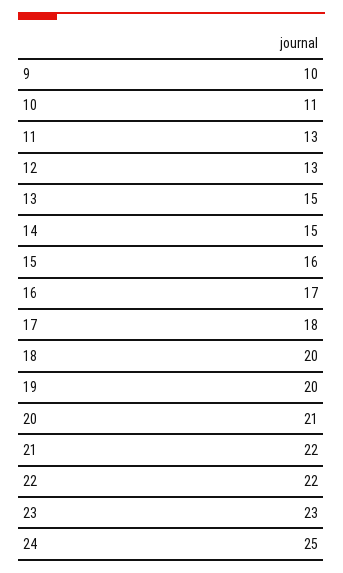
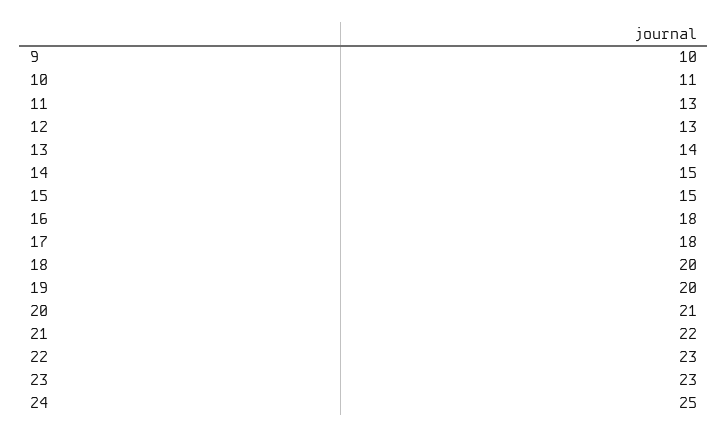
  {
    "9": 10,
    "10": 11,
    "11": 13,
    "12": 13,
-   "13": 15,
+   "13": 14,
    "14": 15,
-   "15": 16,
+   "15": 15,
-   "16": 17,
+   "16": 18,
    "17": 18,
    "18": 20,
    "19": 20,
    "20": 21,
    "21": 22,
-   "22": 22,
+   "22": 23,
    "23": 23,
    "24": 25
  }

